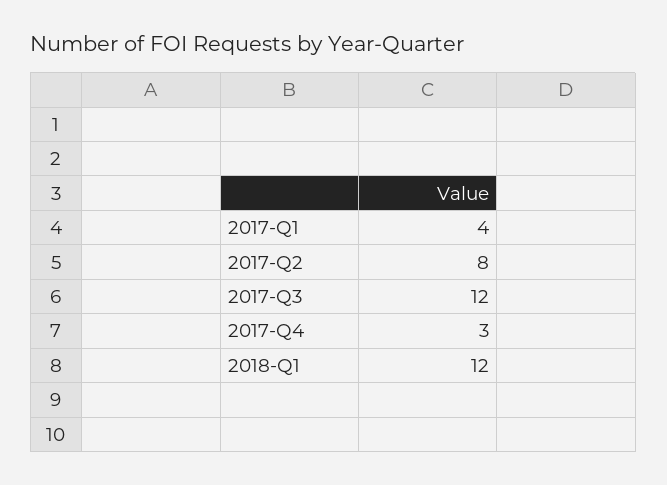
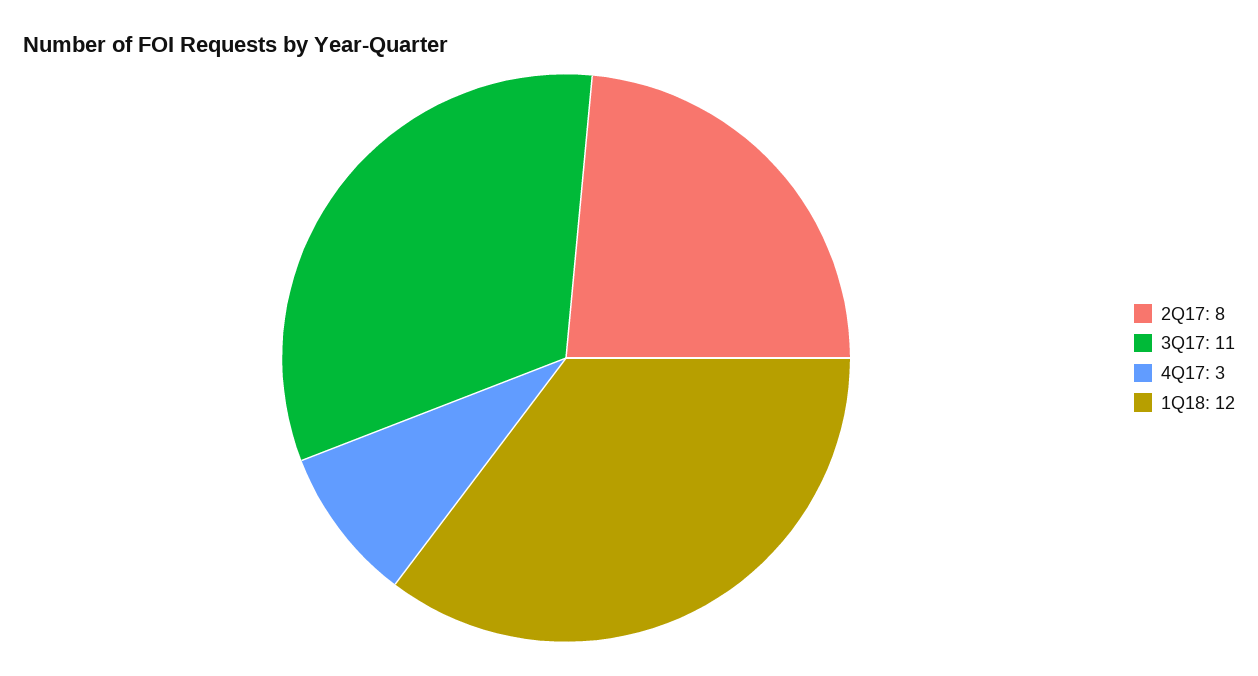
  {
-   "2017-Q1": 4,
    "2017-Q2": 8,
-   "2017-Q3": 12,
+   "2017-Q3": 11,
    "2017-Q4": 3,
    "2018-Q1": 12
  }

